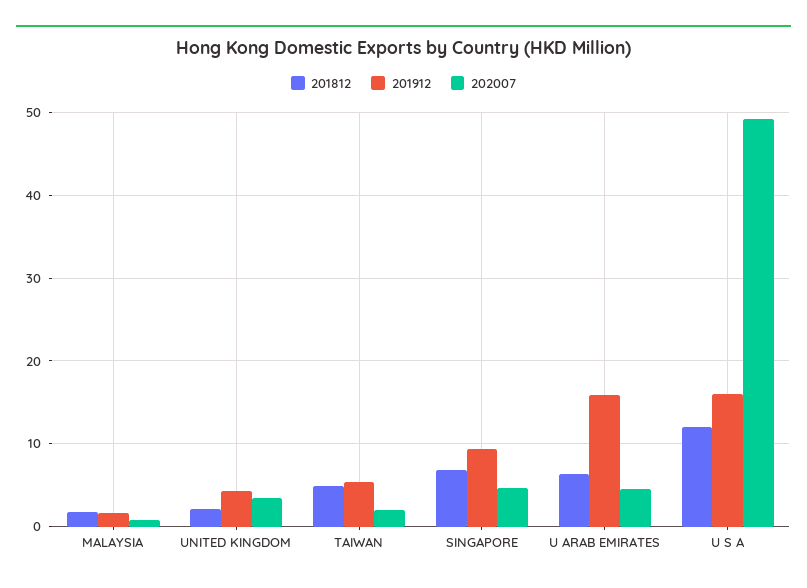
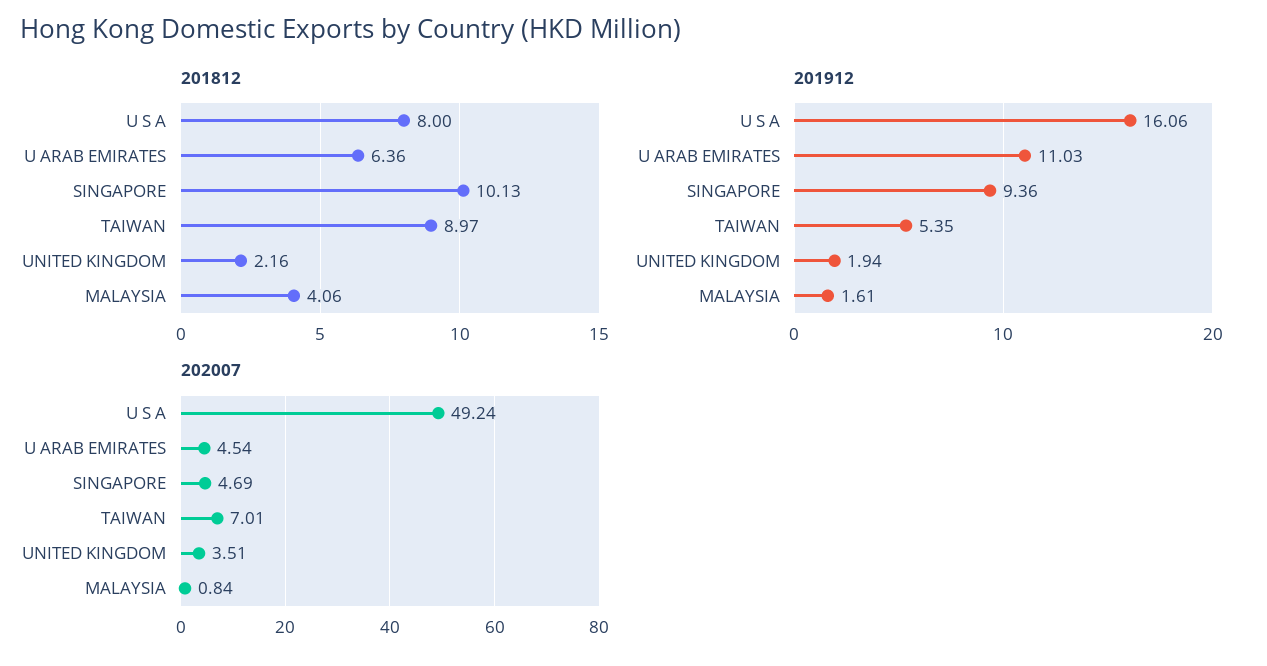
  {
    "201812": {
-     "MALAYSIA": 2,
+     "MALAYSIA": 4.06,
      "UNITED KINGDOM": 2.16,
-     "TAIWAN": 5,
+     "TAIWAN": 8.97,
-     "SINGAPORE": 7,
+     "SINGAPORE": 10.13,
      "U ARAB EMIRATES": 6.36,
-     "U S A": 12
+     "U S A": 8
    },
    "201912": {
      "MALAYSIA": 1.61,
-     "UNITED KINGDOM": 4,
+     "UNITED KINGDOM": 1.94,
      "TAIWAN": 5.35,
      "SINGAPORE": 9.36,
-     "U ARAB EMIRATES": 16,
+     "U ARAB EMIRATES": 11.03,
      "U S A": 16.06
    },
    "202007": {
      "MALAYSIA": 0.84,
      "UNITED KINGDOM": 3.51,
-     "TAIWAN": 2,
+     "TAIWAN": 7.01,
      "SINGAPORE": 4.69,
      "U ARAB EMIRATES": 4.54,
      "U S A": 49.24
    }
  }

